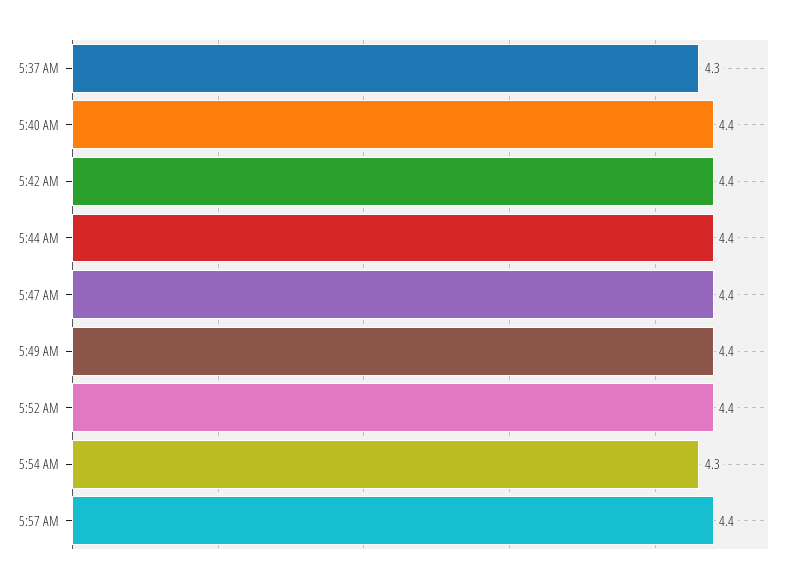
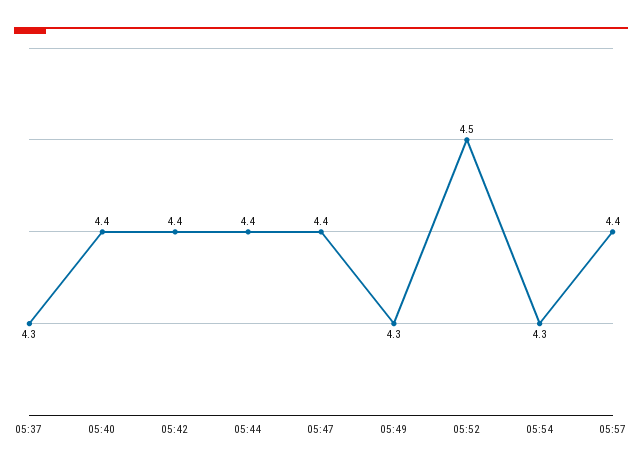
  {
    "5:37 AM": 4.3,
    "5:40 AM": 4.4,
    "5:42 AM": 4.4,
    "5:44 AM": 4.4,
    "5:47 AM": 4.4,
-   "5:49 AM": 4.4,
+   "5:49 AM": 4.3,
-   "5:52 AM": 4.4,
+   "5:52 AM": 4.5,
    "5:54 AM": 4.3,
    "5:57 AM": 4.4
  }

